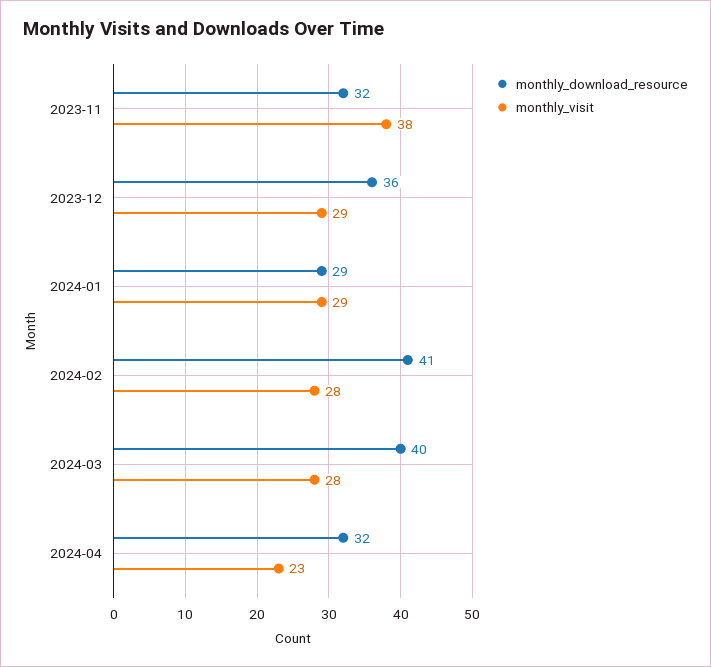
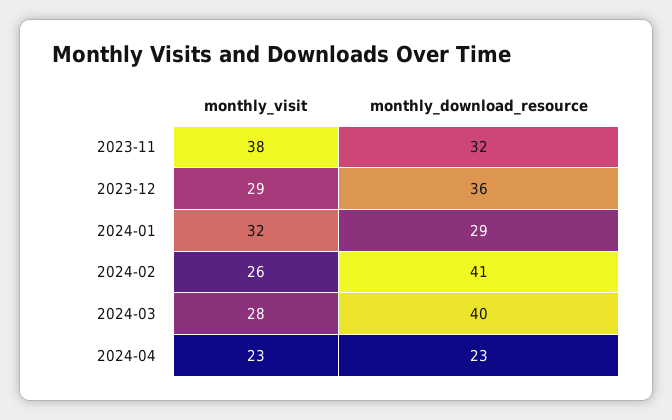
  {
    "monthly_download_resource": {
      "2023-11": 32,
      "2023-12": 36,
      "2024-01": 29,
      "2024-02": 41,
      "2024-03": 40,
-     "2024-04": 32
+     "2024-04": 23
    },
    "monthly_visit": {
      "2023-11": 38,
      "2023-12": 29,
-     "2024-01": 29,
+     "2024-01": 32,
-     "2024-02": 28,
+     "2024-02": 26,
      "2024-03": 28,
      "2024-04": 23
    }
  }

